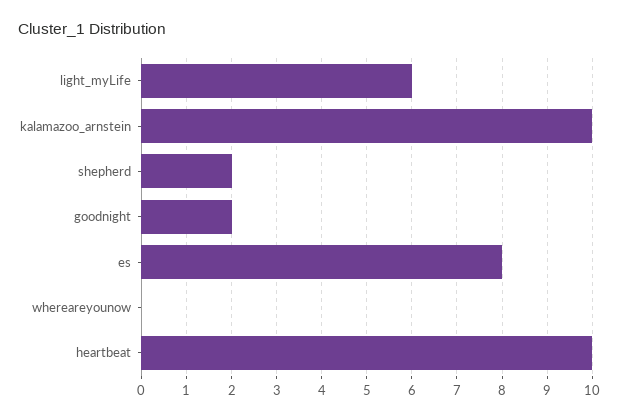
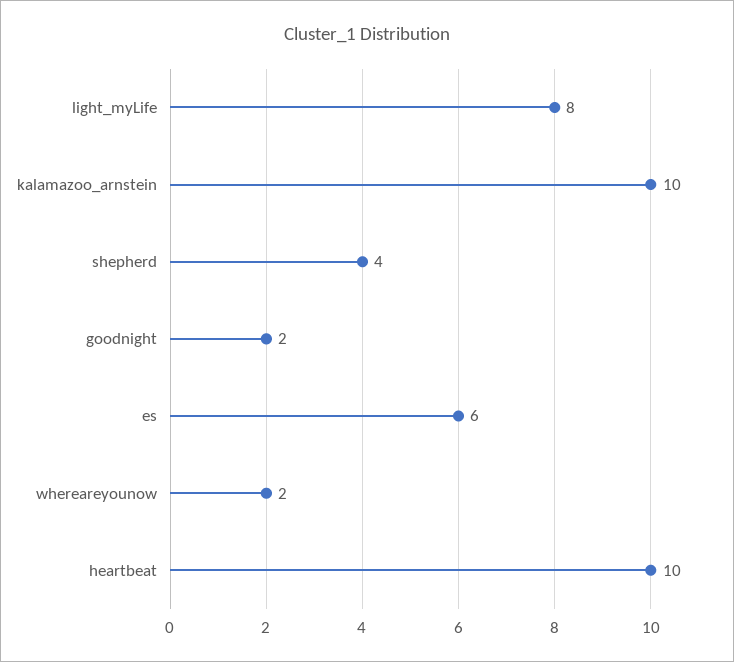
  {
-   "light_myLife": 6,
+   "light_myLife": 8,
    "kalamazoo_arnstein": 10,
-   "shepherd": 2,
+   "shepherd": 4,
    "goodnight": 2,
-   "es": 8,
+   "es": 6,
-   "whereareyounow": 0,
+   "whereareyounow": 2,
    "heartbeat": 10
  }

